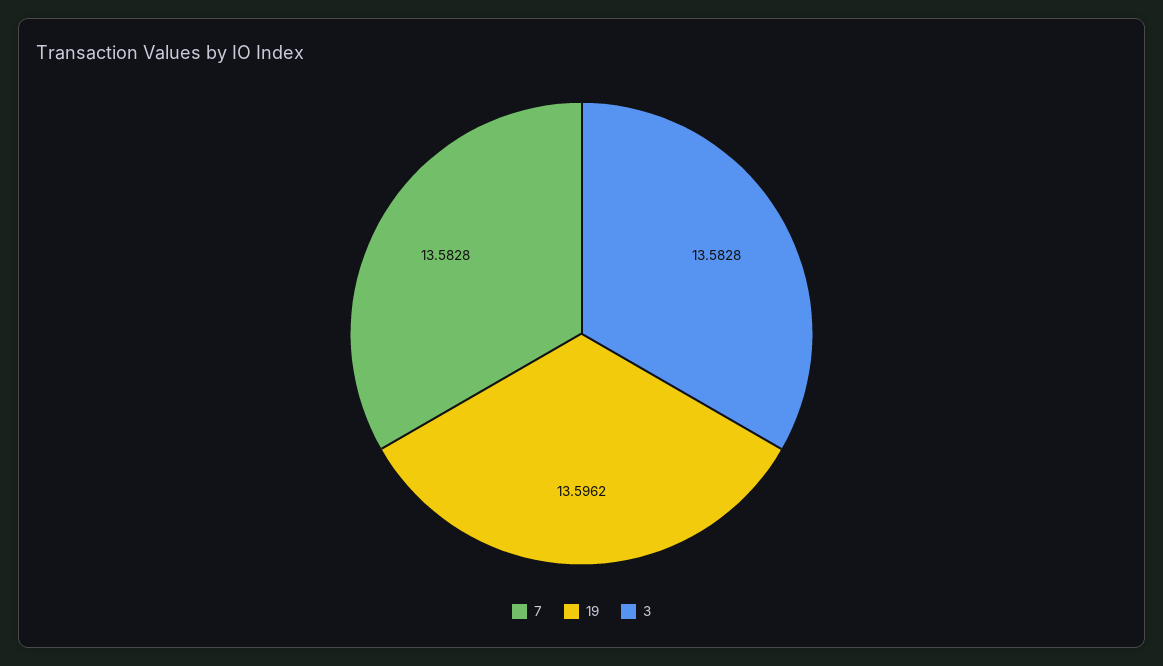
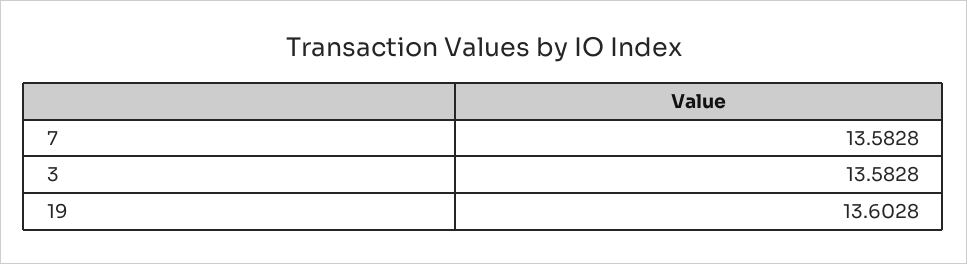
  {
    "7": 13.5828,
-   "19": 13.5962,
+   "19": 13.6028,
    "3": 13.5828
  }

